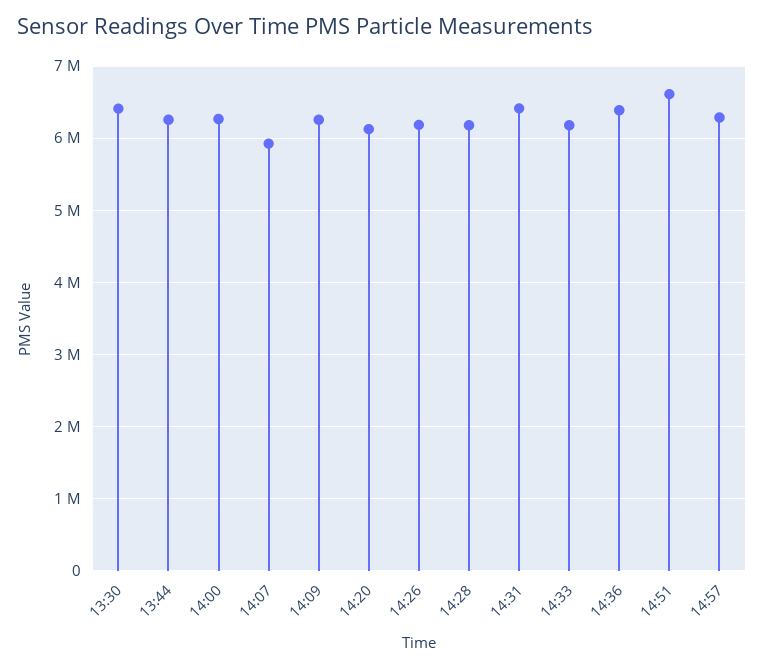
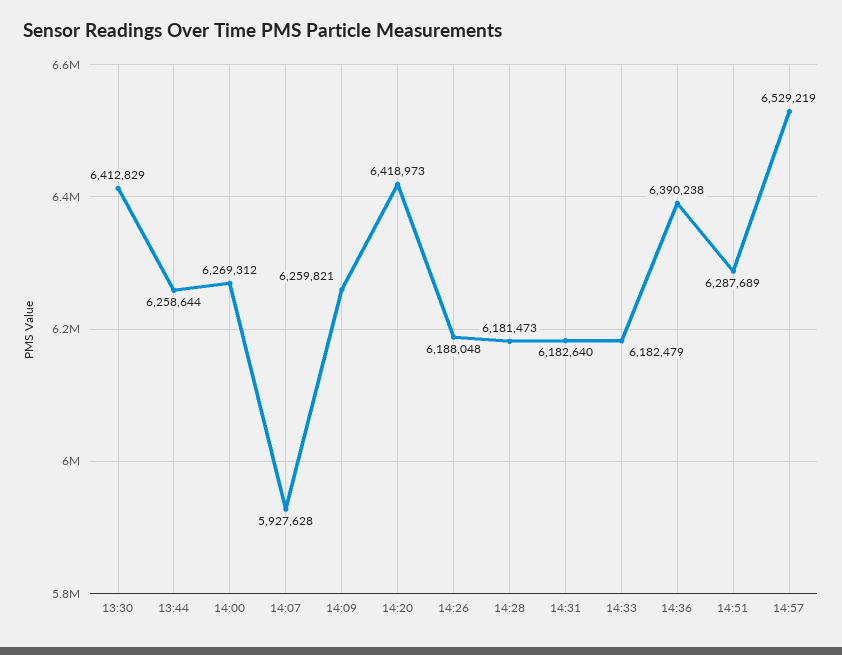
  {
    "13:30": 6412829,
    "13:44": 6258644,
    "14:00": 6269312,
    "14:07": 5927628,
    "14:09": 6259821,
-   "14:20": 6100000,
+   "14:20": 6418973,
    "14:26": 6188048,
    "14:28": 6181473,
-   "14:31": 6400000,
+   "14:31": 6182640,
    "14:33": 6182479,
    "14:36": 6390238,
-   "14:51": 6600000,
+   "14:51": 6287689,
-   "14:57": 6300000
+   "14:57": 6529219
  }

